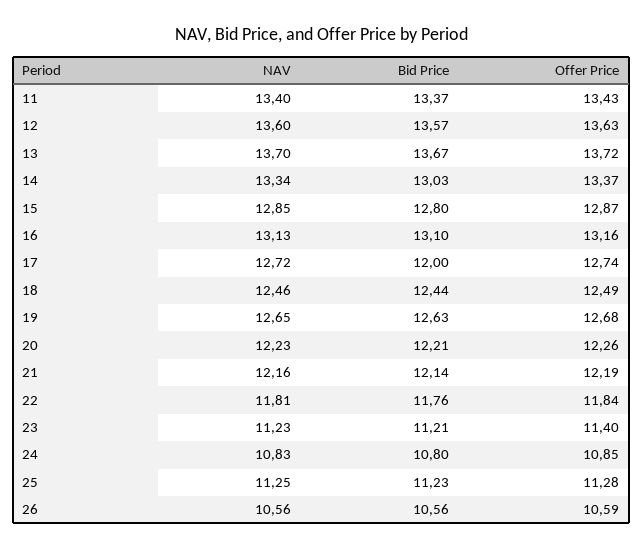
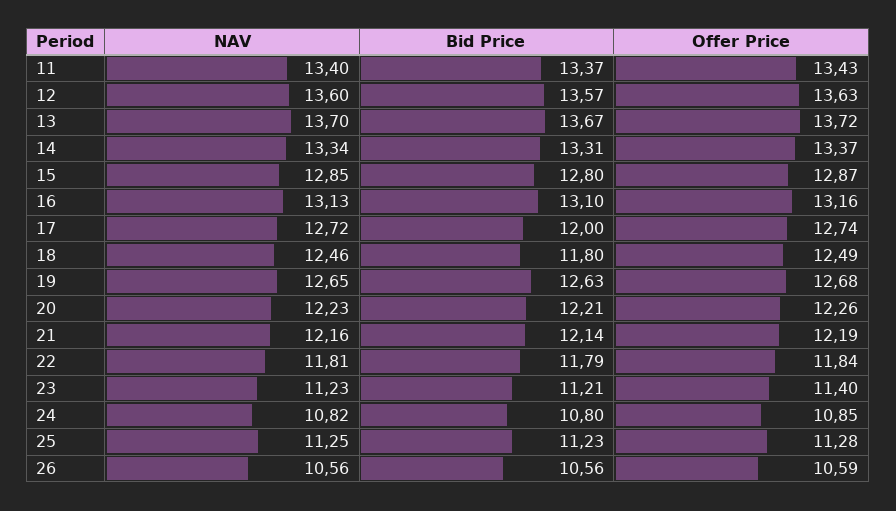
  {
    "NAV": {
      "11": 13.4,
      "12": 13.6,
      "13": 13.7,
      "14": 13.34,
      "15": 12.85,
      "16": 13.13,
      "17": 12.72,
      "18": 12.46,
      "19": 12.65,
      "20": 12.23,
      "21": 12.16,
      "22": 11.81,
      "23": 11.23,
-     "24": 10.83,
+     "24": 10.82,
      "25": 11.25,
      "26": 10.56
    },
    "Bid Price": {
      "11": 13.37,
      "12": 13.57,
      "13": 13.67,
-     "14": 13.03,
+     "14": 13.31,
      "15": 12.8,
      "16": 13.1,
      "17": 12,
-     "18": 12.44,
+     "18": 11.8,
      "19": 12.63,
      "20": 12.21,
      "21": 12.14,
-     "22": 11.76,
+     "22": 11.79,
      "23": 11.21,
      "24": 10.8,
      "25": 11.23,
      "26": 10.56
    },
    "Offer Price": {
      "11": 13.43,
      "12": 13.63,
      "13": 13.72,
      "14": 13.37,
      "15": 12.87,
      "16": 13.16,
      "17": 12.74,
      "18": 12.49,
      "19": 12.68,
      "20": 12.26,
      "21": 12.19,
      "22": 11.84,
      "23": 11.4,
      "24": 10.85,
      "25": 11.28,
      "26": 10.59
    }
  }

